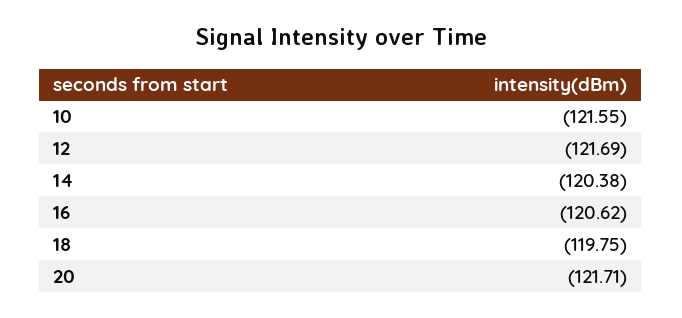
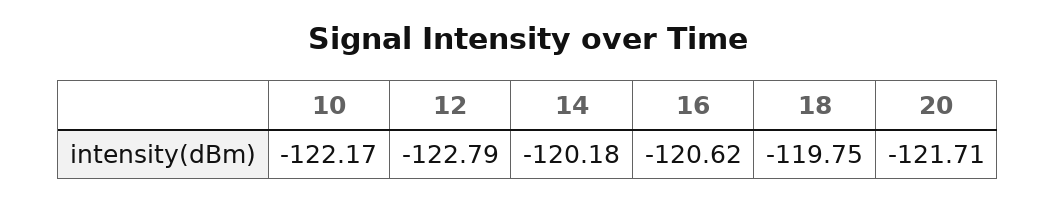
  {
-   "10": -121.55,
+   "10": -122.17,
-   "12": -121.69,
+   "12": -122.79,
-   "14": -120.38,
+   "14": -120.18,
    "16": -120.62,
    "18": -119.75,
    "20": -121.71
  }

